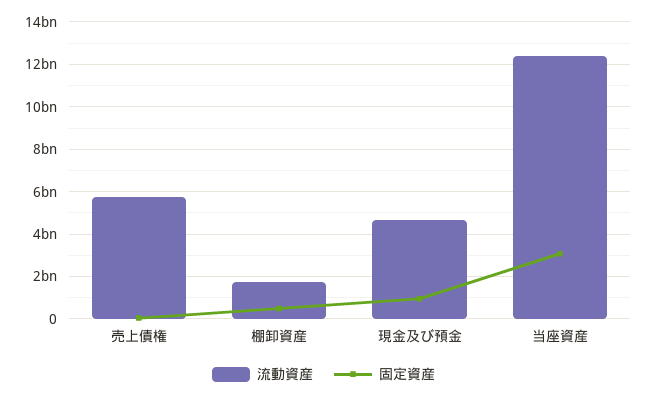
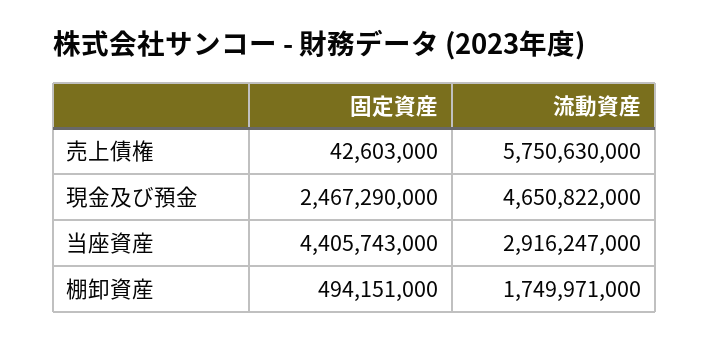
  {
    "流動資産": {
      "売上債権": 5750630000,
      "棚卸資産": 1749971000,
      "現金及び預金": 4650822000,
-     "当座資産": 12500000000
+     "当座資産": 2916247000
    },
    "固定資産": {
      "売上債権": 42603000,
      "棚卸資産": 494151000,
-     "現金及び預金": 1000000000,
+     "現金及び預金": 2467290000,
-     "当座資産": 3000000000
+     "当座資産": 4405743000
    }
  }

